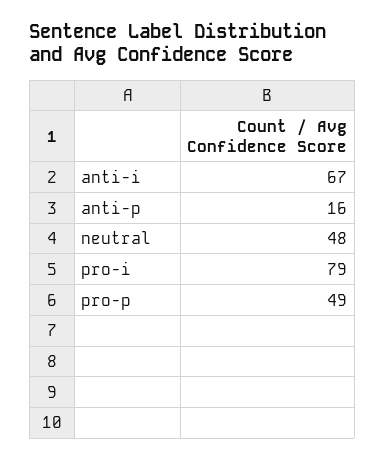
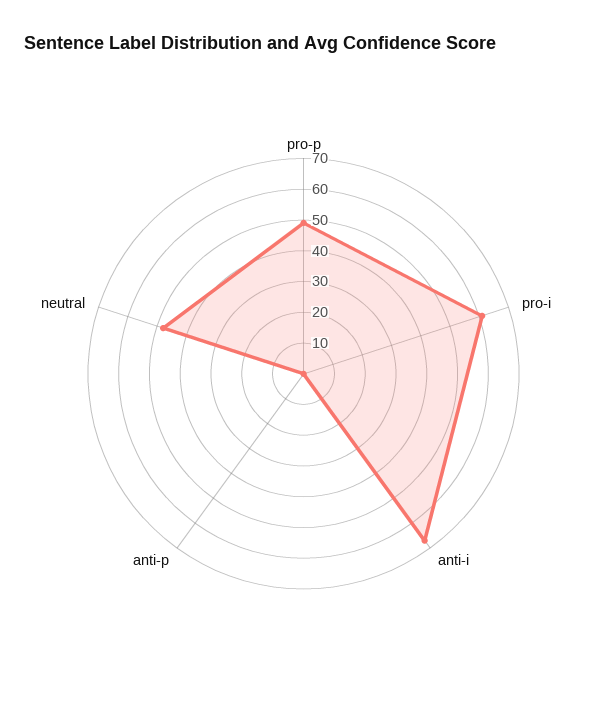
  {
    "anti-i": 67,
-   "anti-p": 16,
+   "anti-p": 0,
    "neutral": 48,
-   "pro-i": 79,
+   "pro-i": 60,
    "pro-p": 49
  }

